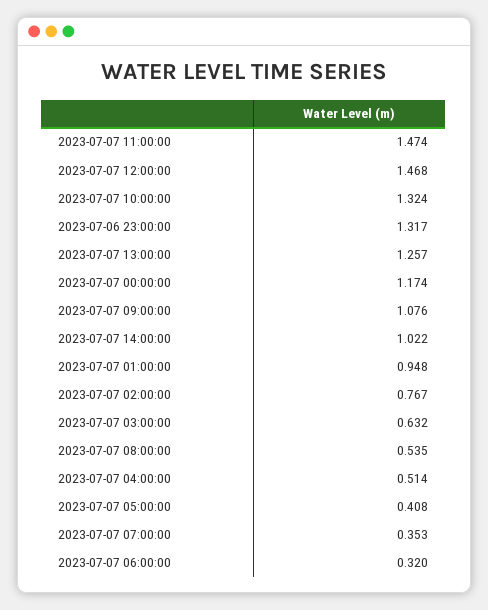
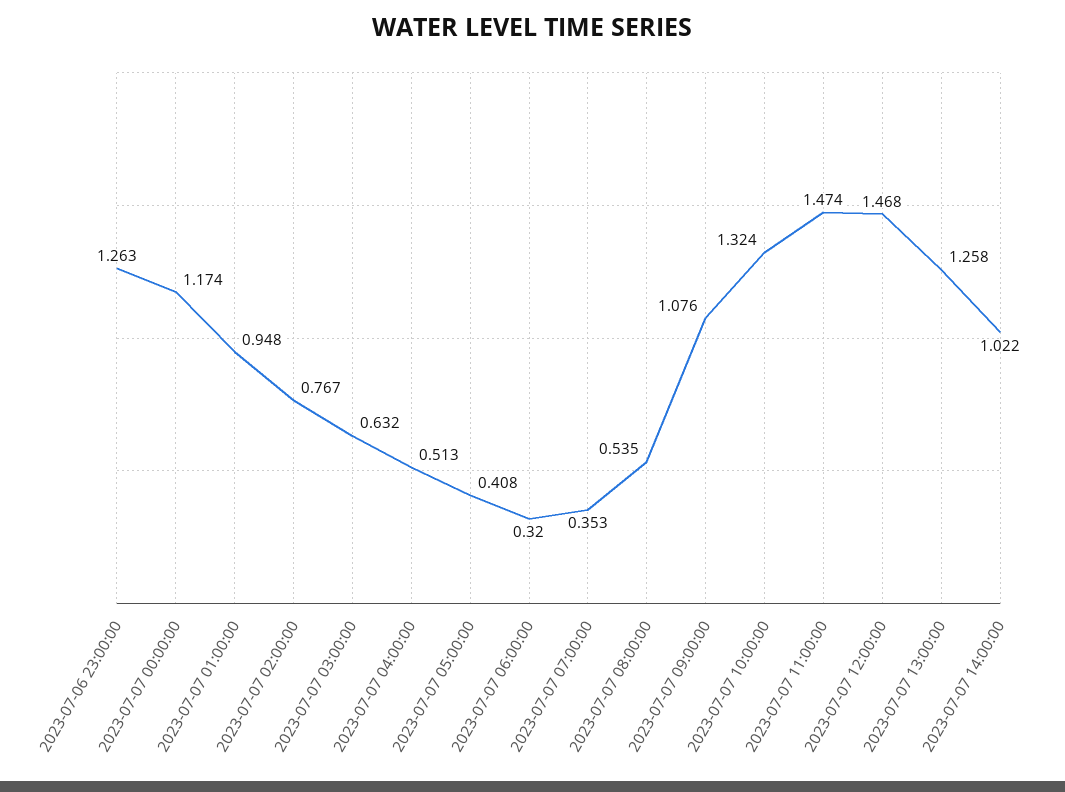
  {
    "2023-07-07 11:00:00": 1.474,
    "2023-07-07 12:00:00": 1.468,
    "2023-07-07 10:00:00": 1.324,
-   "2023-07-06 23:00:00": 1.317,
+   "2023-07-06 23:00:00": 1.263,
-   "2023-07-07 13:00:00": 1.257,
+   "2023-07-07 13:00:00": 1.258,
    "2023-07-07 00:00:00": 1.174,
    "2023-07-07 09:00:00": 1.076,
    "2023-07-07 14:00:00": 1.022,
    "2023-07-07 01:00:00": 0.948,
    "2023-07-07 02:00:00": 0.767,
    "2023-07-07 03:00:00": 0.632,
    "2023-07-07 08:00:00": 0.535,
-   "2023-07-07 04:00:00": 0.514,
+   "2023-07-07 04:00:00": 0.513,
    "2023-07-07 05:00:00": 0.408,
    "2023-07-07 07:00:00": 0.353,
    "2023-07-07 06:00:00": 0.32
  }

